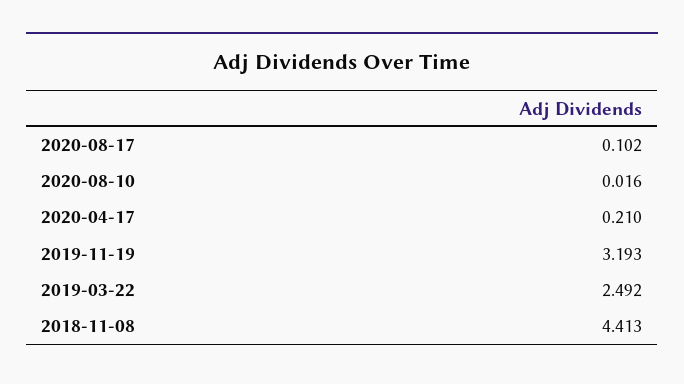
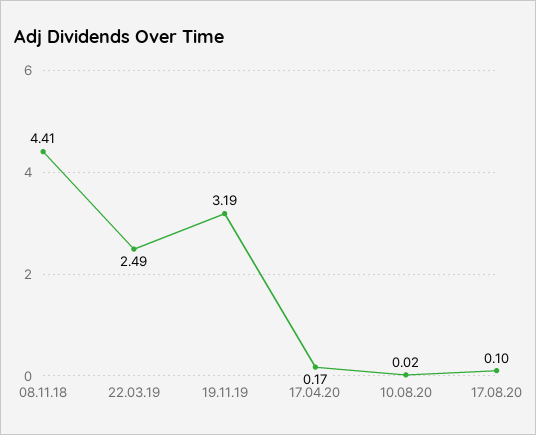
  {
    "2020-08-17": 0.102,
    "2020-08-10": 0.016,
-   "2020-04-17": 0.21,
+   "2020-04-17": 0.17,
    "2019-11-19": 3.193,
    "2019-03-22": 2.492,
    "2018-11-08": 4.413
  }

